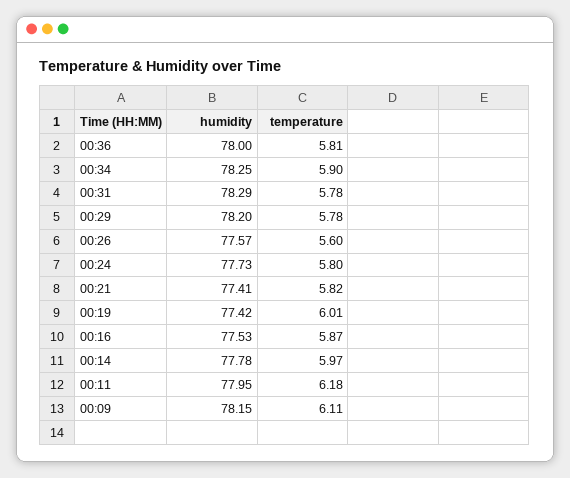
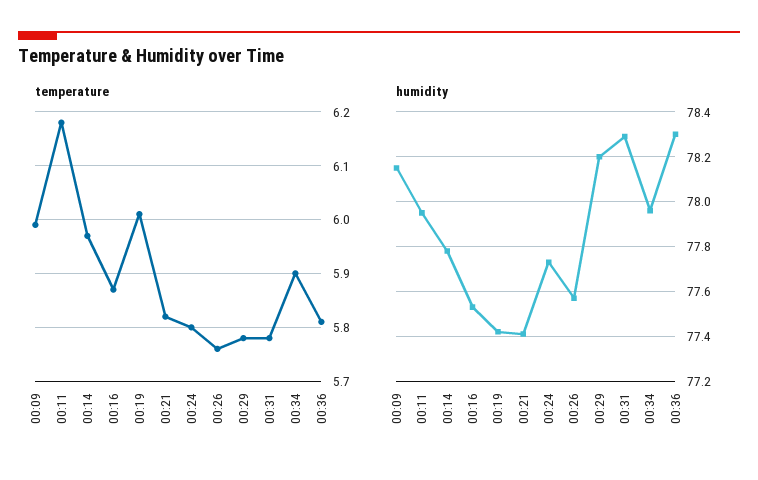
  {
    "humidity": {
-     "00:36": 78,
+     "00:36": 78.3,
-     "00:34": 78.25,
+     "00:34": 77.95,
      "00:31": 78.29,
      "00:29": 78.2,
      "00:26": 77.57,
      "00:24": 77.73,
      "00:21": 77.41,
      "00:19": 77.42,
      "00:16": 77.53,
      "00:14": 77.78,
      "00:11": 77.95,
      "00:09": 78.15
    },
    "temperature": {
      "00:36": 5.81,
      "00:34": 5.9,
      "00:31": 5.78,
      "00:29": 5.78,
-     "00:26": 5.6,
+     "00:26": 5.75,
      "00:24": 5.8,
      "00:21": 5.82,
      "00:19": 6.01,
      "00:16": 5.87,
      "00:14": 5.97,
      "00:11": 6.18,
-     "00:09": 6.11
+     "00:09": 6
    }
  }

